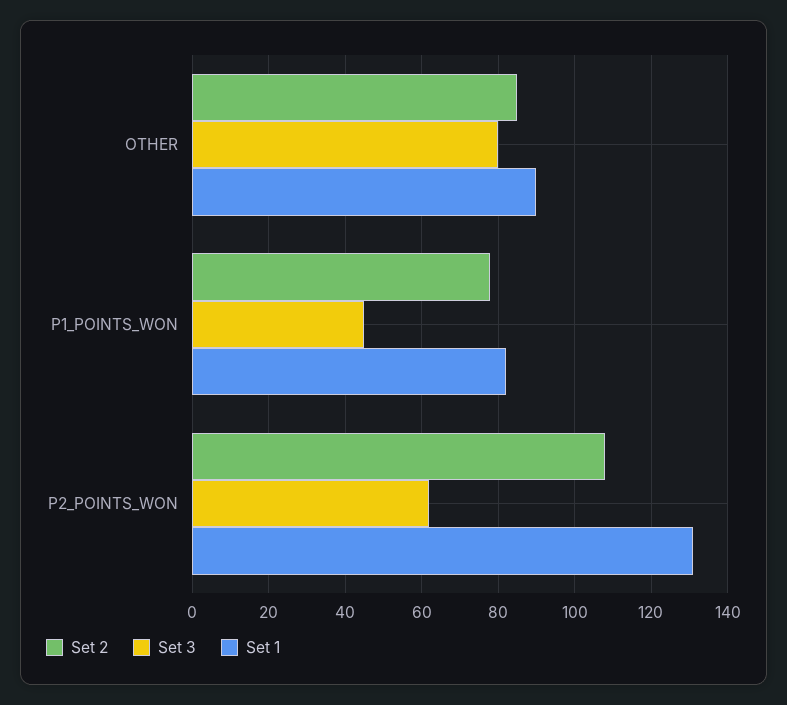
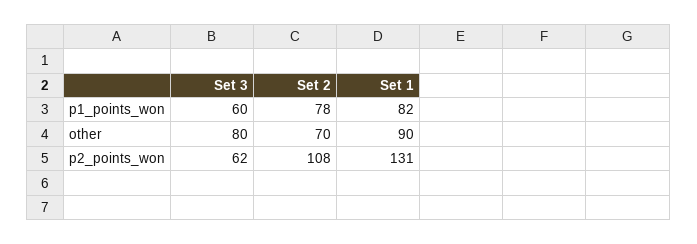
  {
    "Set 2": {
-     "OTHER": 85,
+     "OTHER": 70,
      "P1_POINTS_WON": 78,
      "P2_POINTS_WON": 108
    },
    "Set 3": {
      "OTHER": 80,
-     "P1_POINTS_WON": 45,
+     "P1_POINTS_WON": 60,
      "P2_POINTS_WON": 62
    },
    "Set 1": {
      "OTHER": 90,
      "P1_POINTS_WON": 82,
      "P2_POINTS_WON": 131
    }
  }

